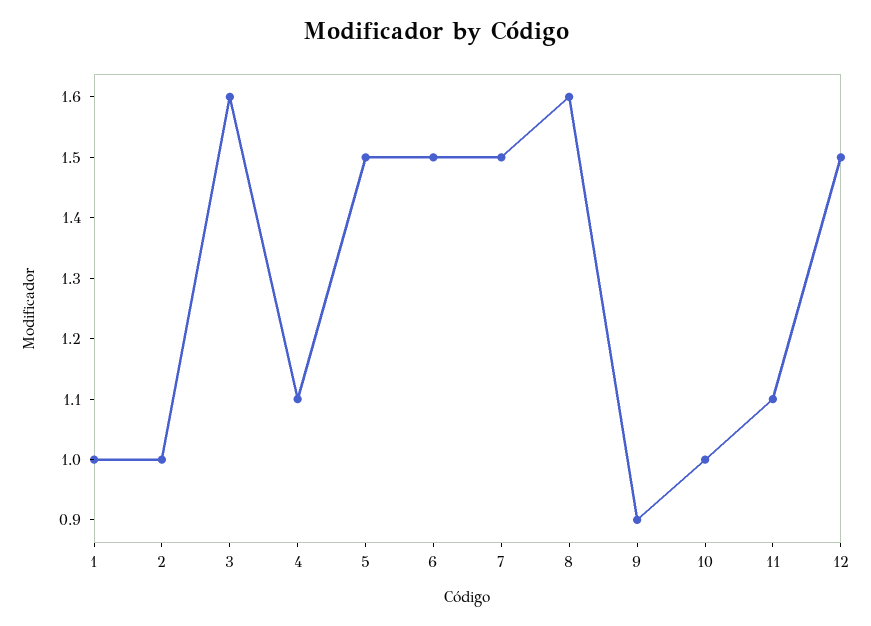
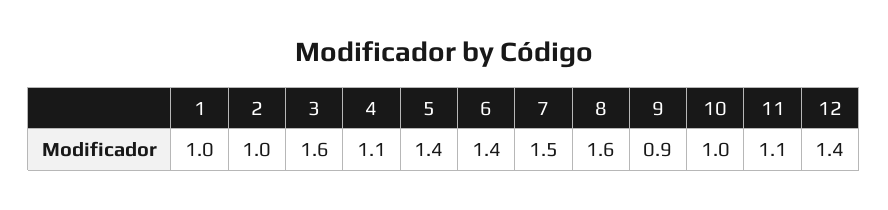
  {
    "1": 1,
    "2": 1,
    "3": 1.6,
    "4": 1.1,
-   "5": 1.5,
+   "5": 1.4,
-   "6": 1.5,
+   "6": 1.4,
    "7": 1.5,
    "8": 1.6,
    "9": 0.9,
    "10": 1,
    "11": 1.1,
-   "12": 1.5
+   "12": 1.4
  }

